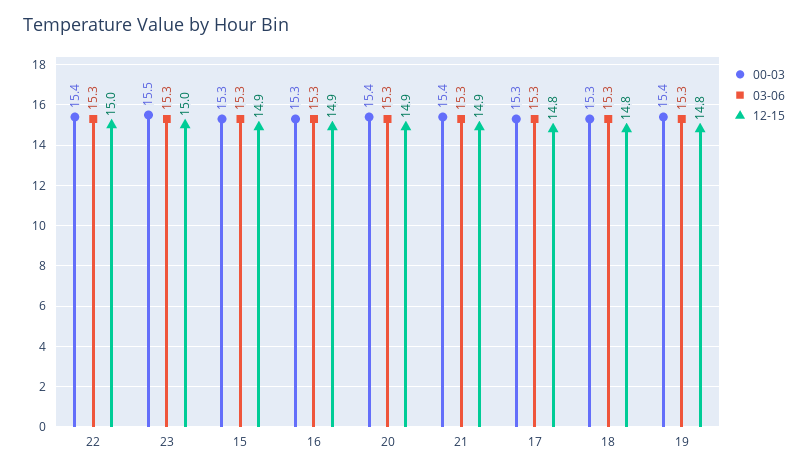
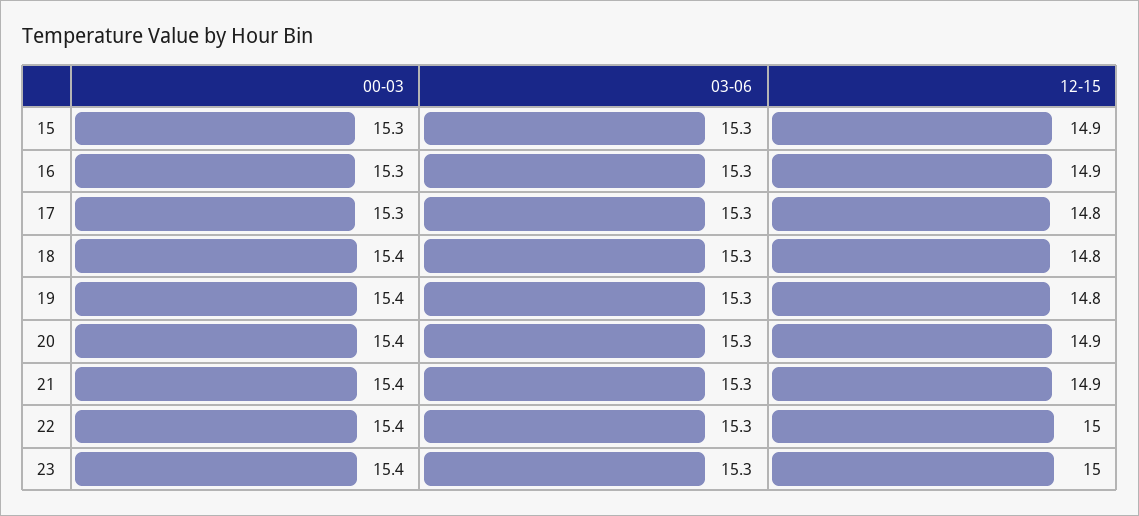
  {
    "00-03": {
      "22": 15.4,
-     "23": 15.5,
+     "23": 15.4,
      "15": 15.3,
      "16": 15.3,
      "20": 15.4,
      "21": 15.4,
      "17": 15.3,
-     "18": 15.3,
+     "18": 15.4,
      "19": 15.4
    },
    "03-06": {
      "22": 15.3,
      "23": 15.3,
      "15": 15.3,
      "16": 15.3,
      "20": 15.3,
      "21": 15.3,
      "17": 15.3,
      "18": 15.3,
      "19": 15.3
    },
    "12-15": {
      "22": 15,
      "23": 15,
      "15": 14.9,
      "16": 14.9,
      "20": 14.9,
      "21": 14.9,
      "17": 14.8,
      "18": 14.8,
      "19": 14.8
    }
  }

